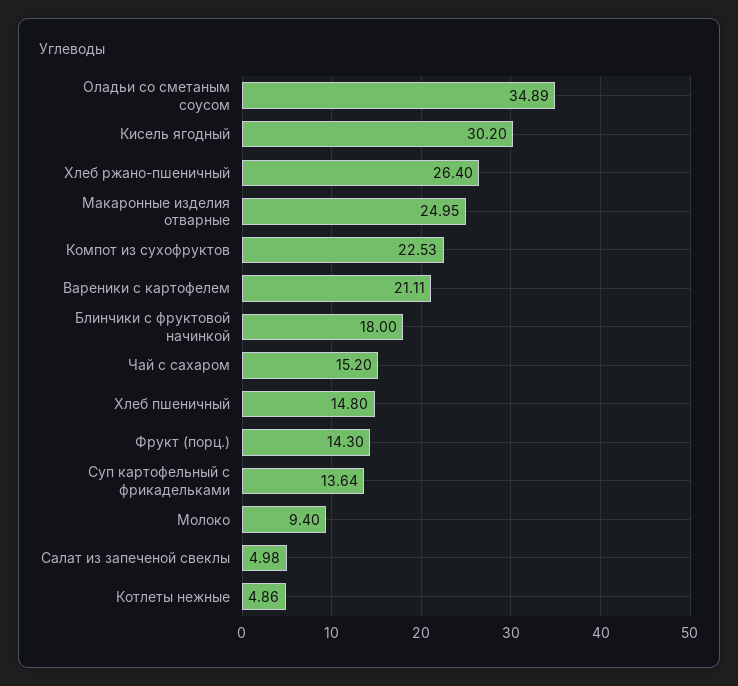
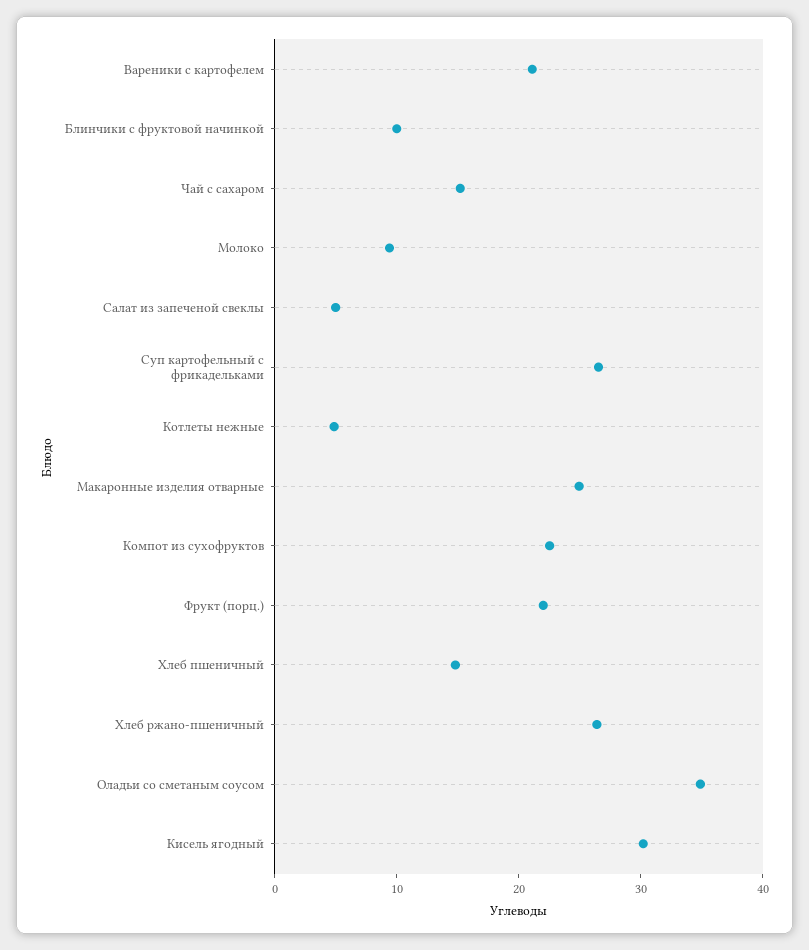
  {
    "Оладьи со сметаным соусом": 34.89,
    "Кисель ягодный": 30.2,
    "Хлеб ржано-пшеничный": 26.4,
    "Макаронные изделия отварные": 24.95,
    "Компот из сухофруктов": 22.53,
    "Вареники с картофелем": 21.11,
-   "Блинчики с фруктовой начинкой": 18,
+   "Блинчики с фруктовой начинкой": 10,
    "Чай с сахаром": 15.2,
    "Хлеб пшеничный": 14.8,
-   "Фрукт (порц.)": 14.3,
+   "Фрукт (порц.)": 22,
-   "Суп картофельный с фрикадельками": 13.64,
+   "Суп картофельный с фрикадельками": 26,
    "Молоко": 9.4,
    "Салат из запеченой свеклы": 4.98,
    "Котлеты нежные": 4.86
  }

